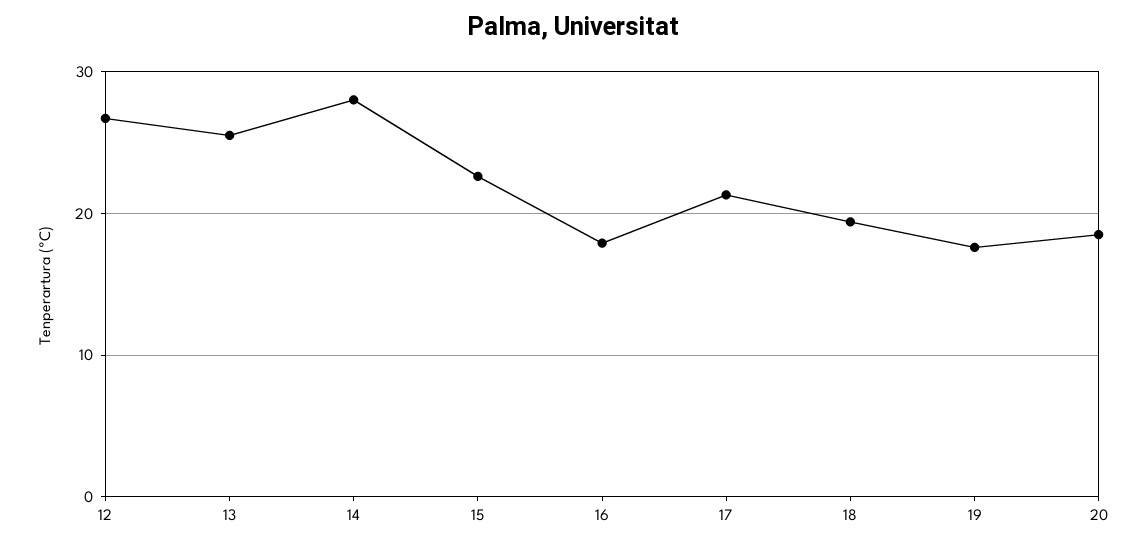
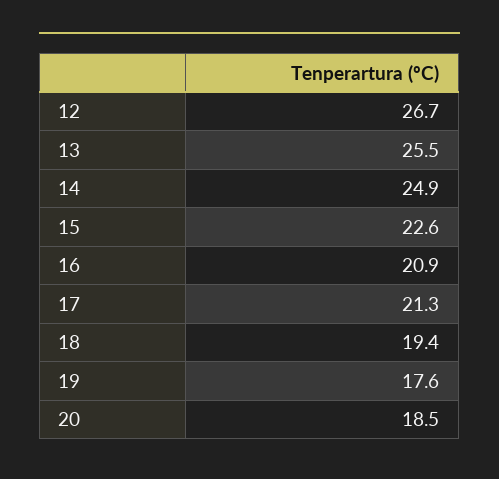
  {
    "12": 26.7,
    "13": 25.5,
-   "14": 28,
+   "14": 24.9,
    "15": 22.6,
-   "16": 18,
+   "16": 20.9,
    "17": 21.3,
    "18": 19.4,
    "19": 17.6,
    "20": 18.5
  }

